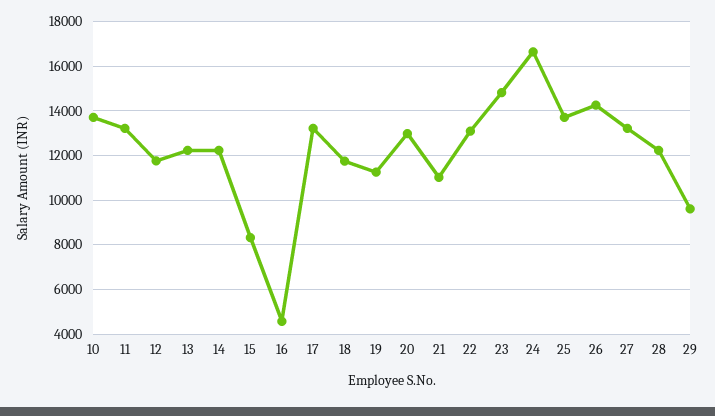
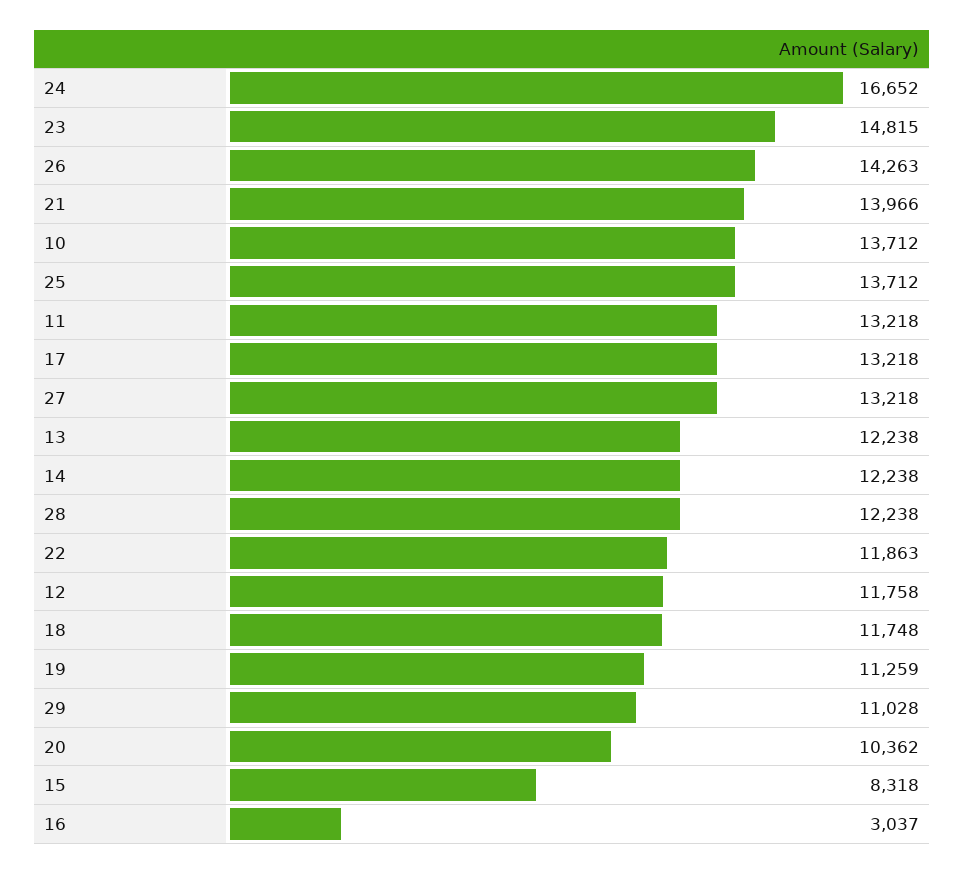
  {
    "10": 13712,
    "11": 13218,
    "12": 11758,
    "13": 12238,
    "14": 12238,
    "15": 8318,
-   "16": 4500,
+   "16": 3037,
    "17": 13218,
    "18": 11748,
    "19": 11259,
-   "20": 13000,
+   "20": 10362,
-   "21": 11000,
+   "21": 13966,
-   "22": 13000,
+   "22": 11863,
    "23": 14815,
    "24": 16652,
    "25": 13712,
    "26": 14263,
    "27": 13218,
    "28": 12238,
-   "29": 9500
+   "29": 11028
  }

